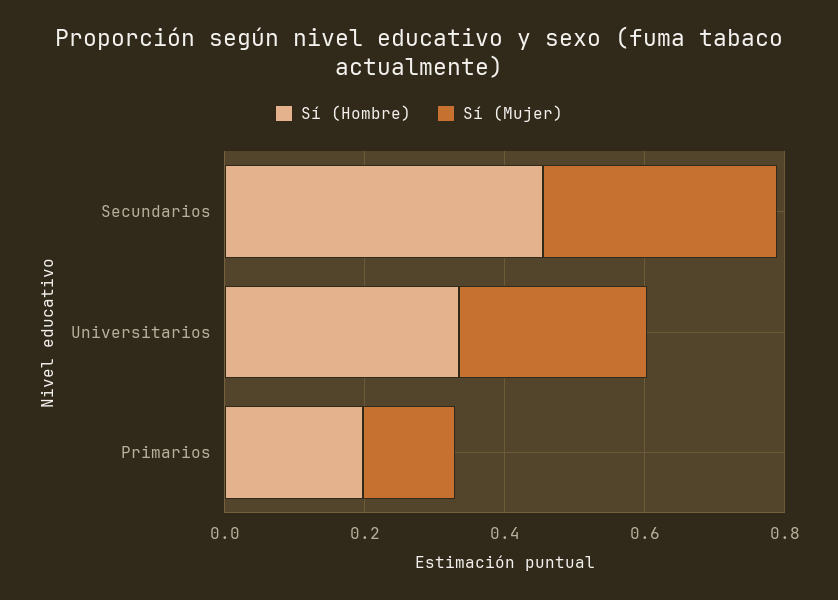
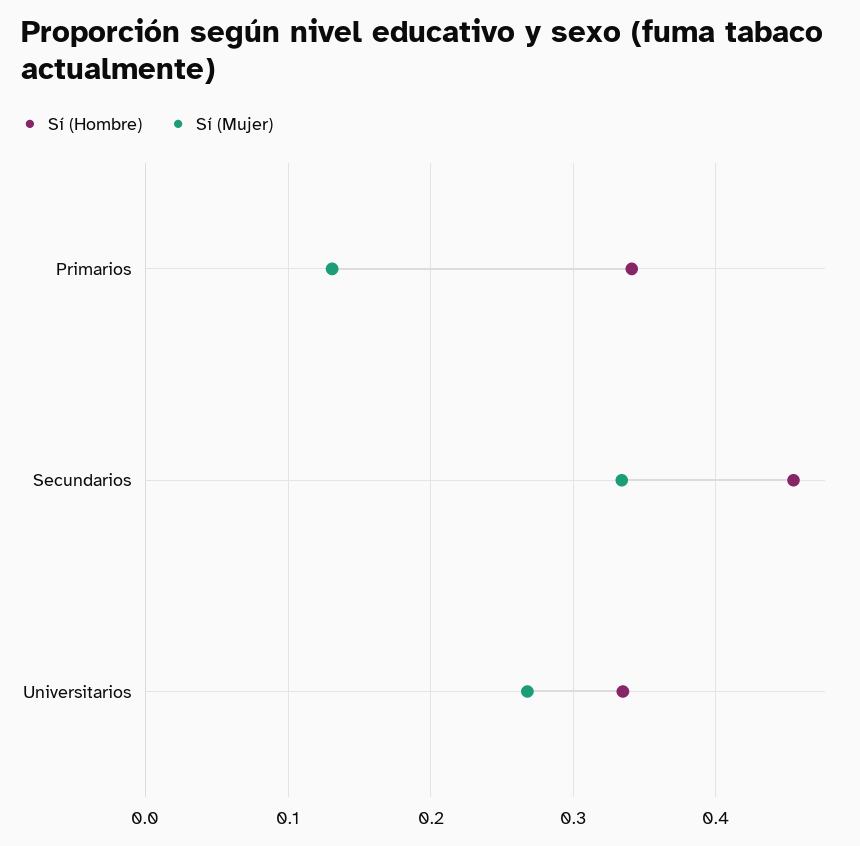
  {
    "Sí (Hombre)": {
      "Secundarios": 0.45,
      "Universitarios": 0.33,
-     "Primarios": 0.2
+     "Primarios": 0.34
    },
    "Sí (Mujer)": {
      "Secundarios": 0.33,
      "Universitarios": 0.27,
      "Primarios": 0.13
    }
  }

